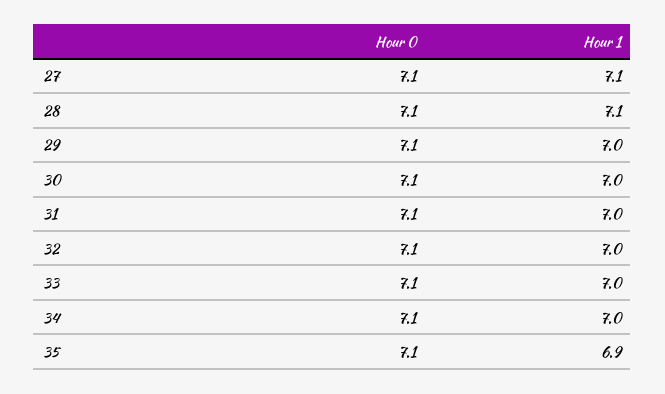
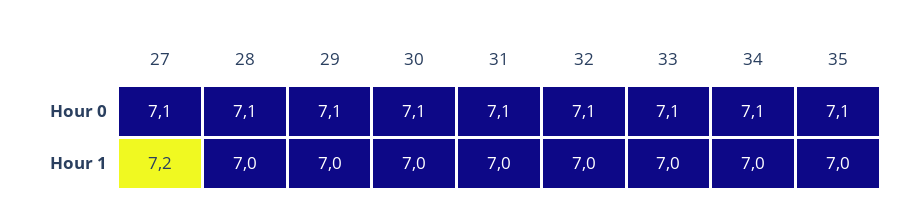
  {
    "Hour 0": {
      "27": 7.1,
      "28": 7.1,
      "29": 7.1,
      "30": 7.1,
      "31": 7.1,
      "32": 7.1,
      "33": 7.1,
      "34": 7.1,
      "35": 7.1
    },
    "Hour 1": {
-     "27": 7.1,
+     "27": 7.2,
-     "28": 7.1,
+     "28": 7,
      "29": 7,
      "30": 7,
      "31": 7,
      "32": 7,
      "33": 7,
      "34": 7,
-     "35": 6.9
+     "35": 7
    }
  }

